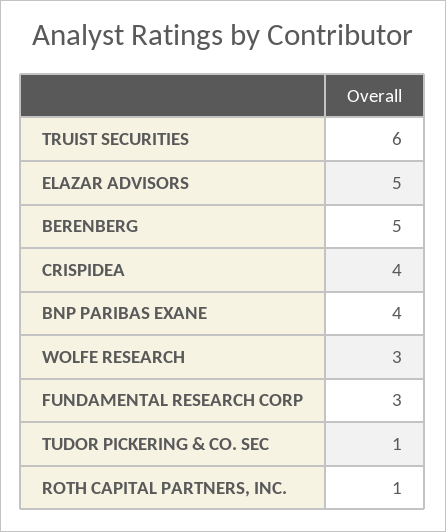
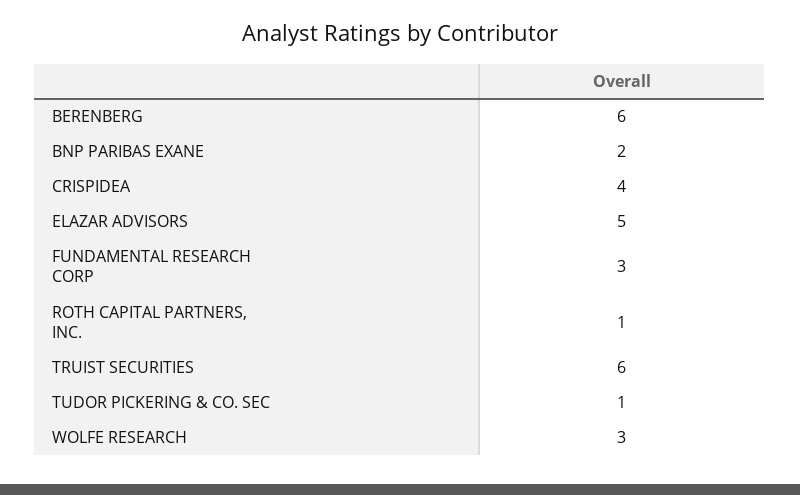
  {
    "TRUIST SECURITIES": 6,
    "ELAZAR ADVISORS": 5,
-   "BERENBERG": 5,
+   "BERENBERG": 6,
    "CRISPIDEA": 4,
-   "BNP PARIBAS EXANE": 4,
+   "BNP PARIBAS EXANE": 2,
    "WOLFE RESEARCH": 3,
    "FUNDAMENTAL RESEARCH CORP": 3,
    "TUDOR PICKERING & CO. SEC": 1,
    "ROTH CAPITAL PARTNERS, INC.": 1
  }

